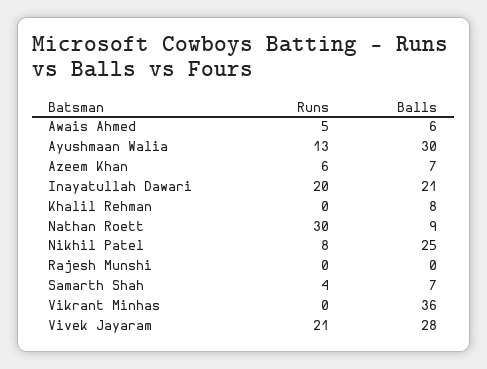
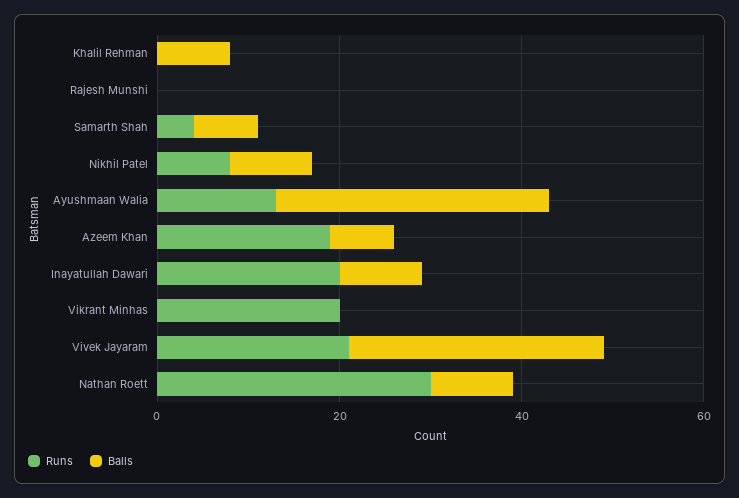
  {
    "Runs": {
-     "Awais Ahmed": 5,
      "Ayushmaan Walia": 13,
-     "Azeem Khan": 6,
+     "Azeem Khan": 20,
      "Inayatullah Dawari": 20,
      "Khalil Rehman": 0,
      "Nathan Roett": 30,
      "Nikhil Patel": 8,
      "Rajesh Munshi": 0,
      "Samarth Shah": 4,
-     "Vikrant Minhas": 0,
+     "Vikrant Minhas": 20,
      "Vivek Jayaram": 21
    },
    "Balls": {
-     "Awais Ahmed": 6,
      "Ayushmaan Walia": 30,
      "Azeem Khan": 7,
-     "Inayatullah Dawari": 21,
+     "Inayatullah Dawari": 10,
      "Khalil Rehman": 8,
      "Nathan Roett": 9,
-     "Nikhil Patel": 25,
+     "Nikhil Patel": 10,
      "Rajesh Munshi": 0,
      "Samarth Shah": 7,
-     "Vikrant Minhas": 36,
+     "Vikrant Minhas": 0,
      "Vivek Jayaram": 28
    }
  }

